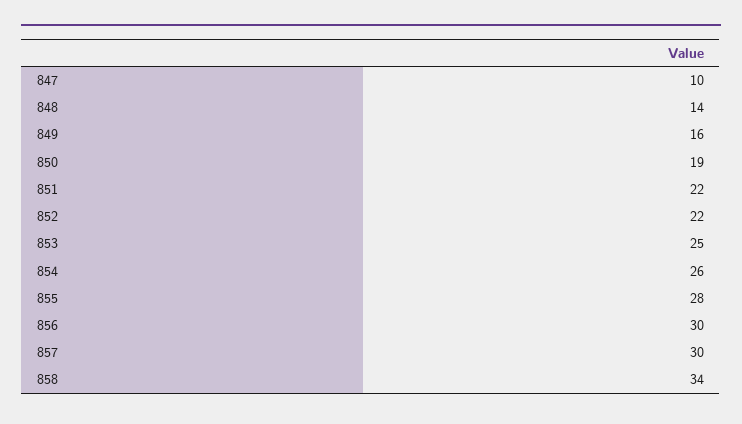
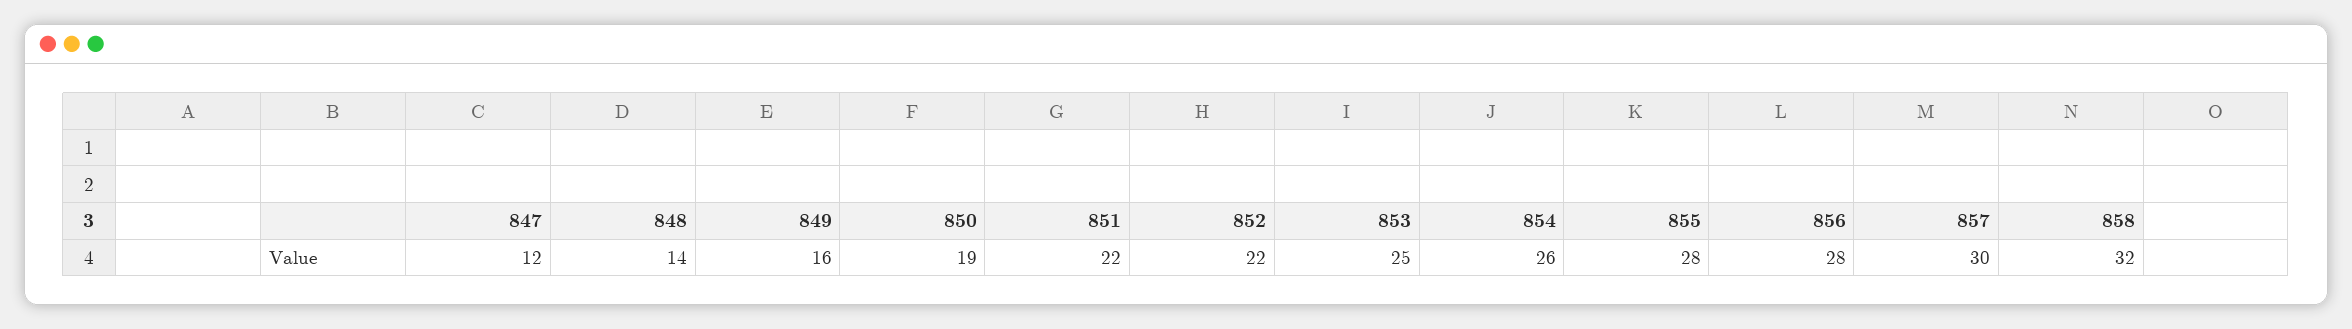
  {
-   "847": 10,
+   "847": 12,
    "848": 14,
    "849": 16,
    "850": 19,
    "851": 22,
    "852": 22,
    "853": 25,
    "854": 26,
    "855": 28,
-   "856": 30,
+   "856": 28,
    "857": 30,
-   "858": 34
+   "858": 32
  }

